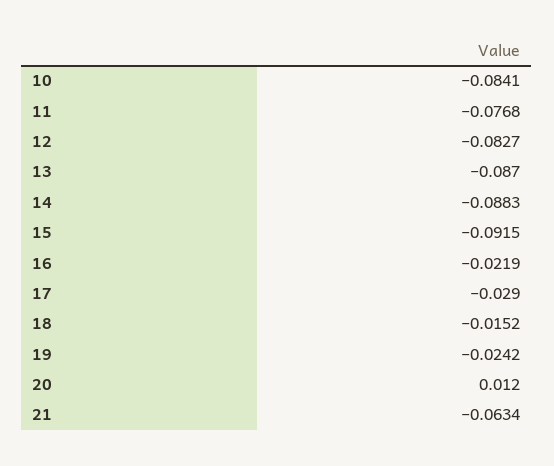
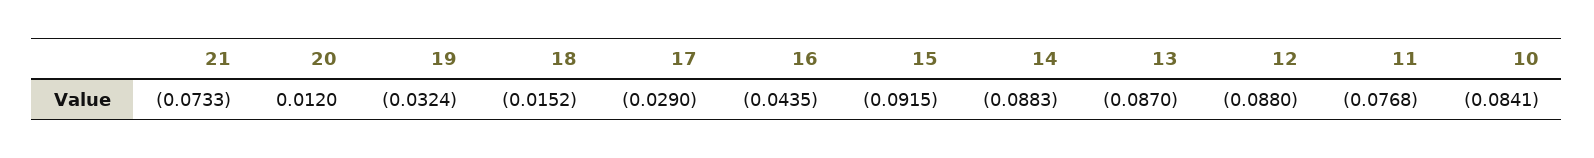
  {
    "10": -0.0841,
    "11": -0.0768,
-   "12": -0.0827,
+   "12": -0.088,
    "13": -0.087,
    "14": -0.0883,
    "15": -0.0915,
-   "16": -0.0219,
+   "16": -0.0435,
    "17": -0.029,
    "18": -0.0152,
-   "19": -0.0242,
+   "19": -0.0324,
    "20": 0.012,
-   "21": -0.0634
+   "21": -0.0733
  }

